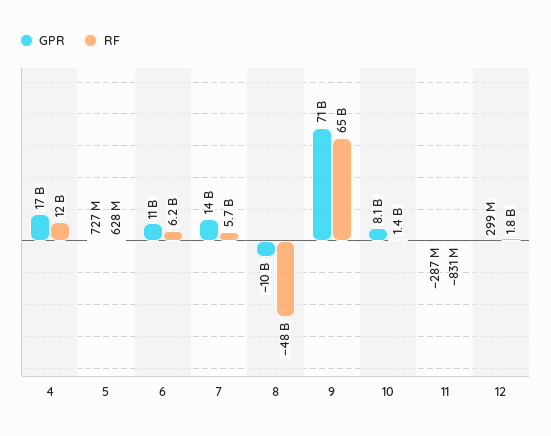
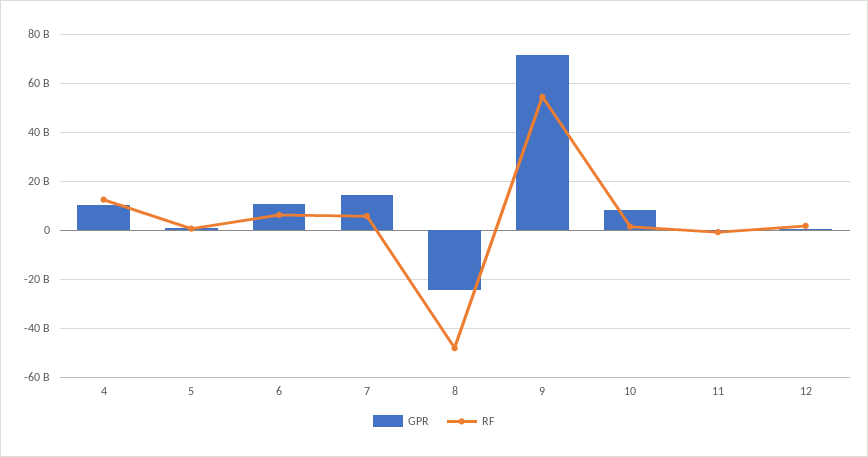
  {
    "GPR": {
-     "4": 17000000000,
+     "4": 10000000000,
      "5": 727000000,
      "6": 11000000000,
      "7": 14000000000,
-     "8": -10000000000,
+     "8": -25000000000,
      "9": 71000000000,
      "10": 8100000000,
      "11": -287000000,
      "12": 299000000
    },
    "RF": {
      "4": 12000000000,
      "5": 628000000,
      "6": 6200000000,
      "7": 5700000000,
      "8": -48000000000,
-     "9": 65000000000,
+     "9": 55000000000,
      "10": 1400000000,
      "11": -831000000,
      "12": 1800000000
    }
  }

